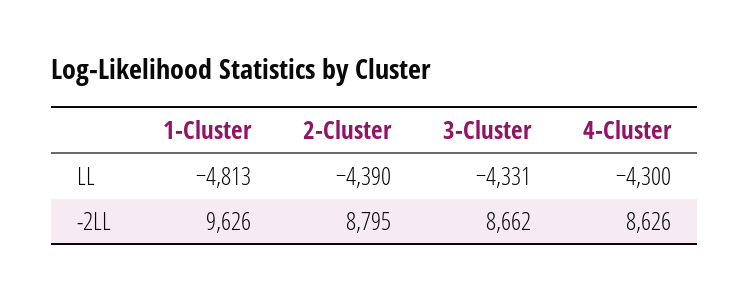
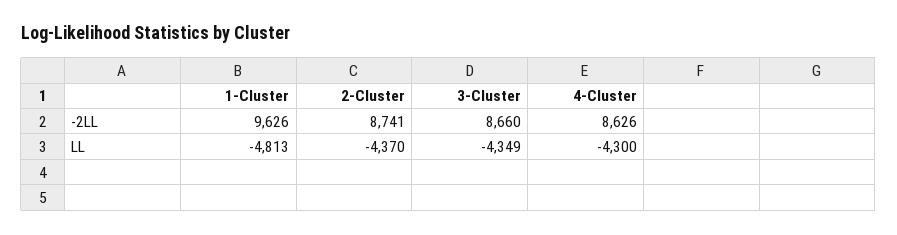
  {
    "1-Cluster": {
      "LL": -4813,
      "-2LL": 9626
    },
    "2-Cluster": {
-     "LL": -4390,
+     "LL": -4370,
-     "-2LL": 8795
+     "-2LL": 8741
    },
    "3-Cluster": {
-     "LL": -4331,
+     "LL": -4349,
-     "-2LL": 8662
+     "-2LL": 8660
    },
    "4-Cluster": {
      "LL": -4300,
      "-2LL": 8626
    }
  }

